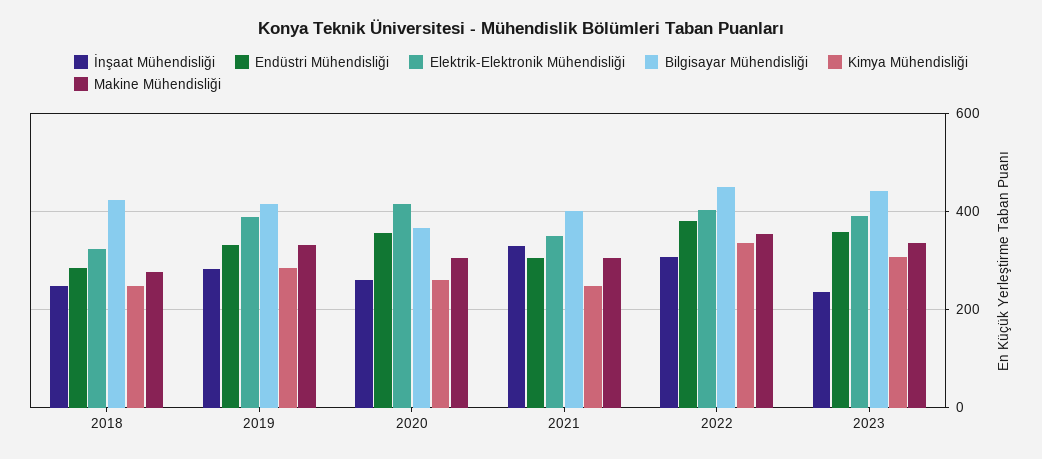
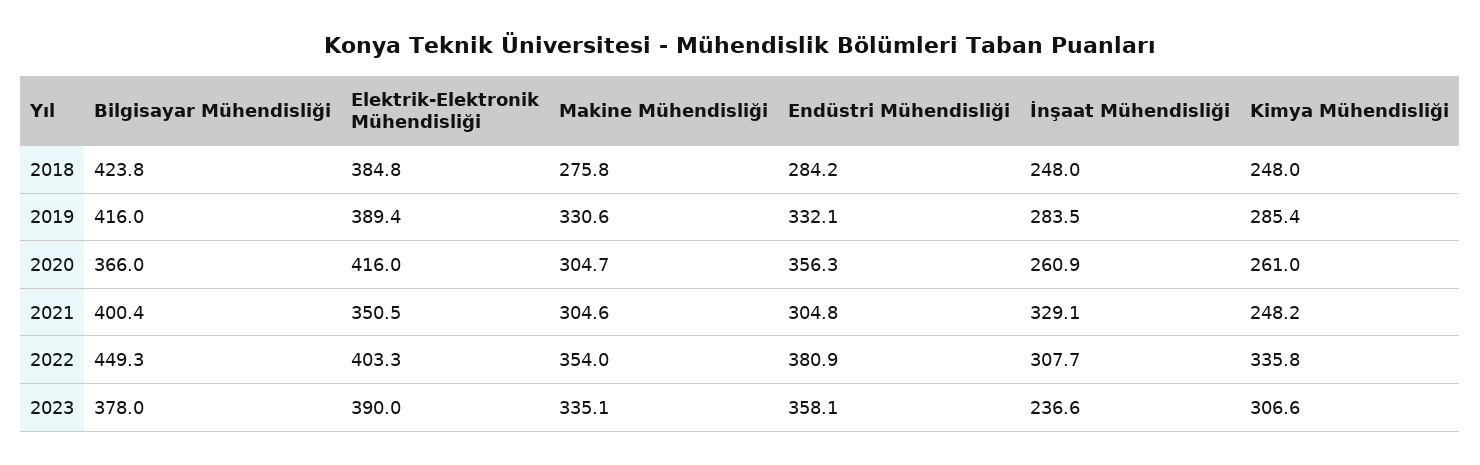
  {
    "İnşaat Mühendisliği": {
      "2018": 248,
      "2019": 283.5,
      "2020": 260.9,
      "2021": 329.1,
      "2022": 307.7,
      "2023": 236.6
    },
    "Endüstri Mühendisliği": {
      "2018": 284.2,
      "2019": 332.1,
      "2020": 356.3,
      "2021": 304.8,
      "2022": 380.9,
      "2023": 358.1
    },
    "Elektrik-Elektronik Mühendisliği": {
-     "2018": 320,
+     "2018": 384.8,
      "2019": 389.4,
      "2020": 416,
      "2021": 350.5,
      "2022": 403.3,
      "2023": 390
    },
    "Bilgisayar Mühendisliği": {
      "2018": 423.8,
      "2019": 416,
      "2020": 366,
      "2021": 400.4,
      "2022": 449.3,
-     "2023": 440
+     "2023": 378
    },
    "Kimya Mühendisliği": {
      "2018": 248,
      "2019": 285.4,
      "2020": 261,
      "2021": 248.2,
      "2022": 335.8,
      "2023": 306.6
    },
    "Makine Mühendisliği": {
      "2018": 275.8,
      "2019": 330.6,
      "2020": 304.7,
      "2021": 304.6,
      "2022": 354,
      "2023": 335.1
    }
  }

